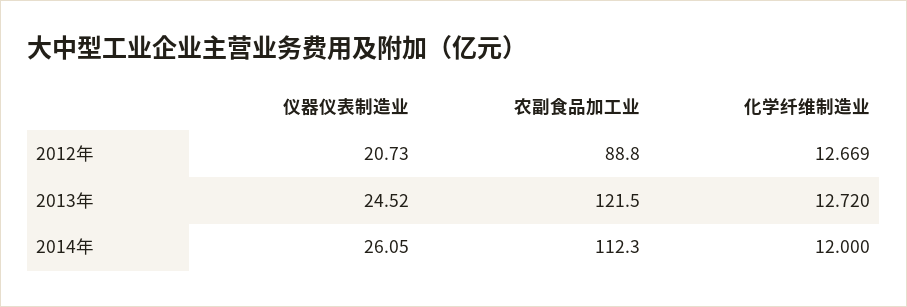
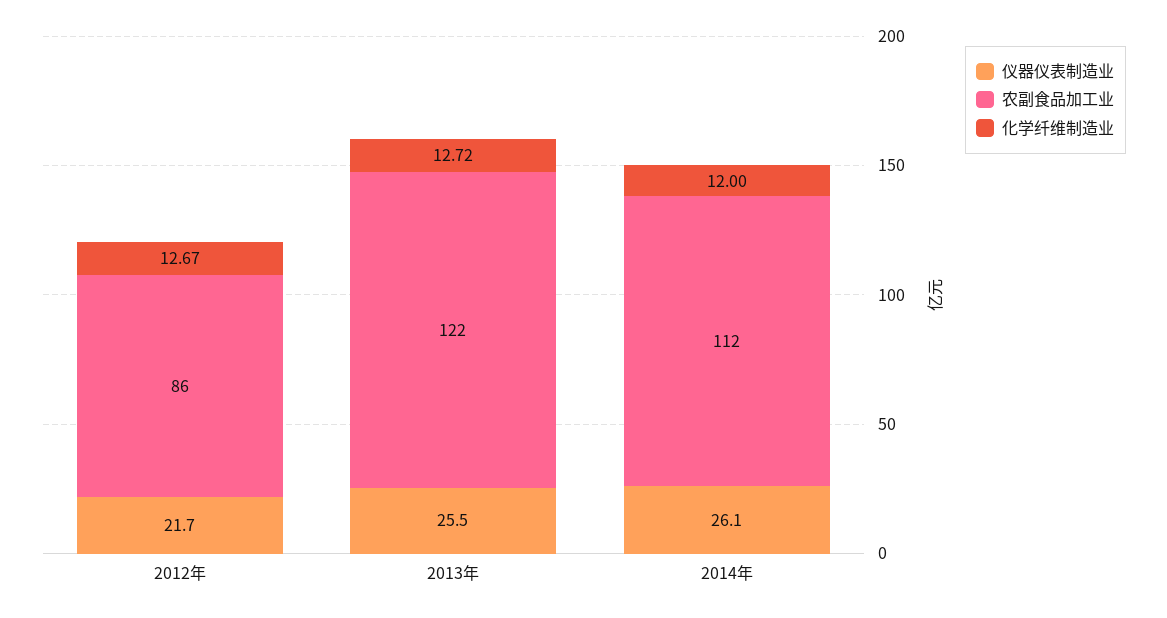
  {
    "仪器仪表制造业": {
-     "2012年": 20.73,
+     "2012年": 21.7,
-     "2013年": 24.52,
+     "2013年": 25.5,
      "2014年": 26.05
    },
    "农副食品加工业": {
-     "2012年": 88.8,
+     "2012年": 86,
      "2013年": 121.5,
      "2014年": 112.3
    },
    "化学纤维制造业": {
      "2012年": 12.669,
      "2013年": 12.72,
      "2014年": 12
    }
  }

